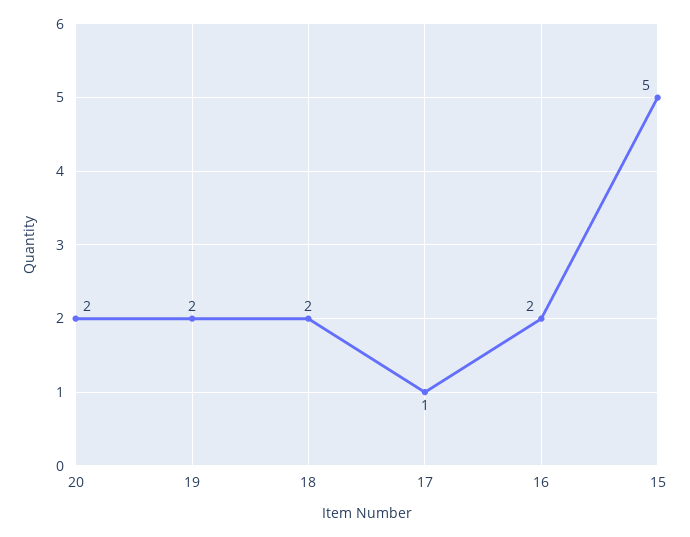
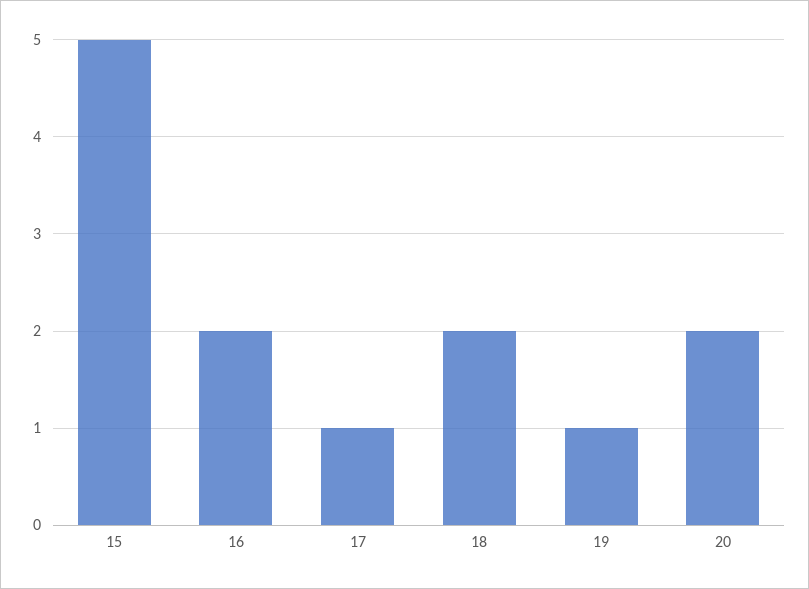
  {
    "20": 2,
-   "19": 2,
+   "19": 1,
    "18": 2,
    "17": 1,
    "16": 2,
    "15": 5
  }

